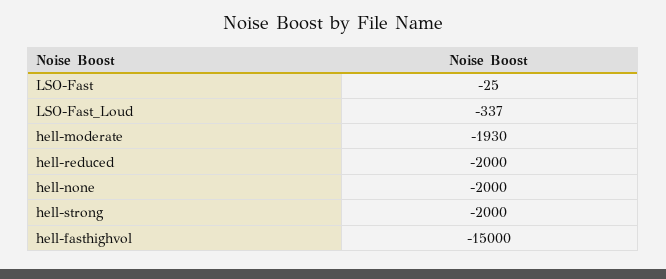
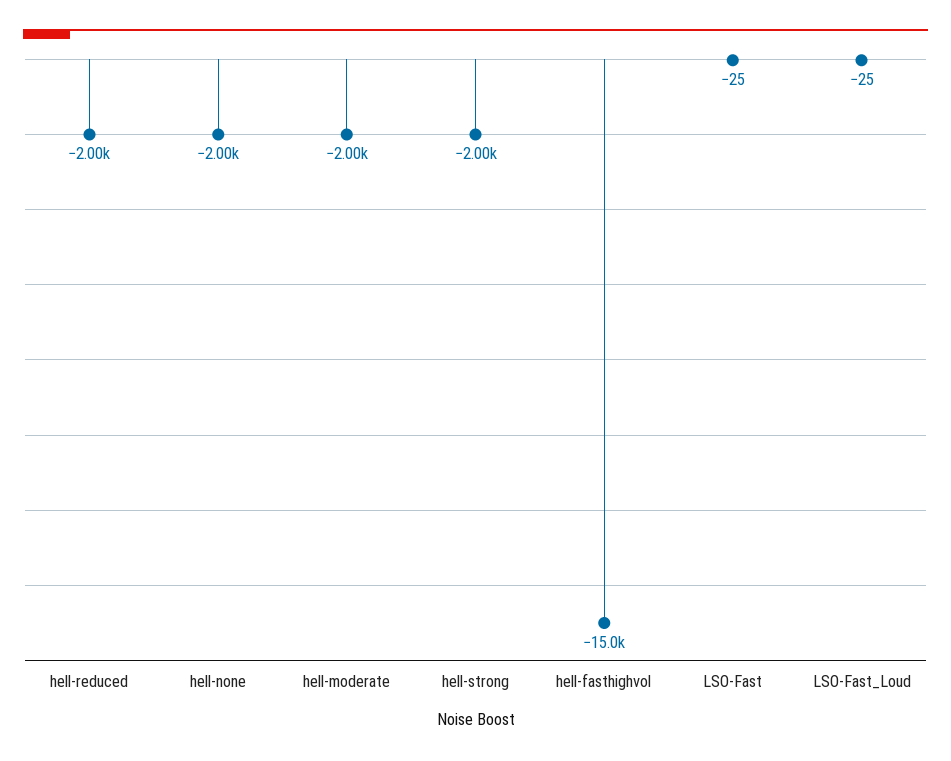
  {
    "LSO-Fast": -25,
-   "LSO-Fast_Loud": -337,
+   "LSO-Fast_Loud": -25,
-   "hell-moderate": -1930,
+   "hell-moderate": -2000,
    "hell-reduced": -2000,
    "hell-none": -2000,
    "hell-strong": -2000,
    "hell-fasthighvol": -15000
  }

